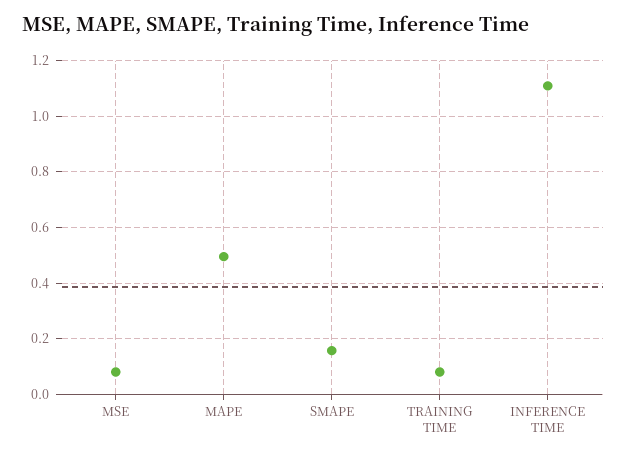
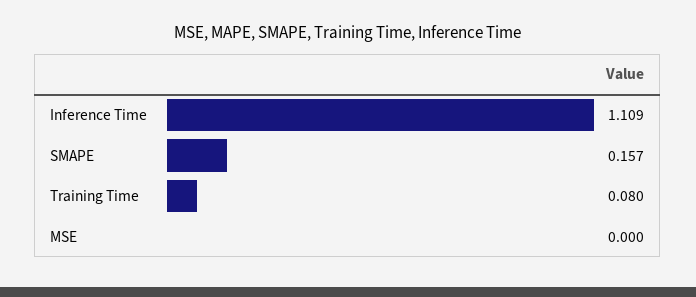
  {
-   "MSE": 0.075,
+   "MSE": 0,
-   "MAPE": 0.5,
    "SMAPE": 0.157,
    "TRAINING TIME": 0.08,
    "INFERENCE TIME": 1.109
  }

